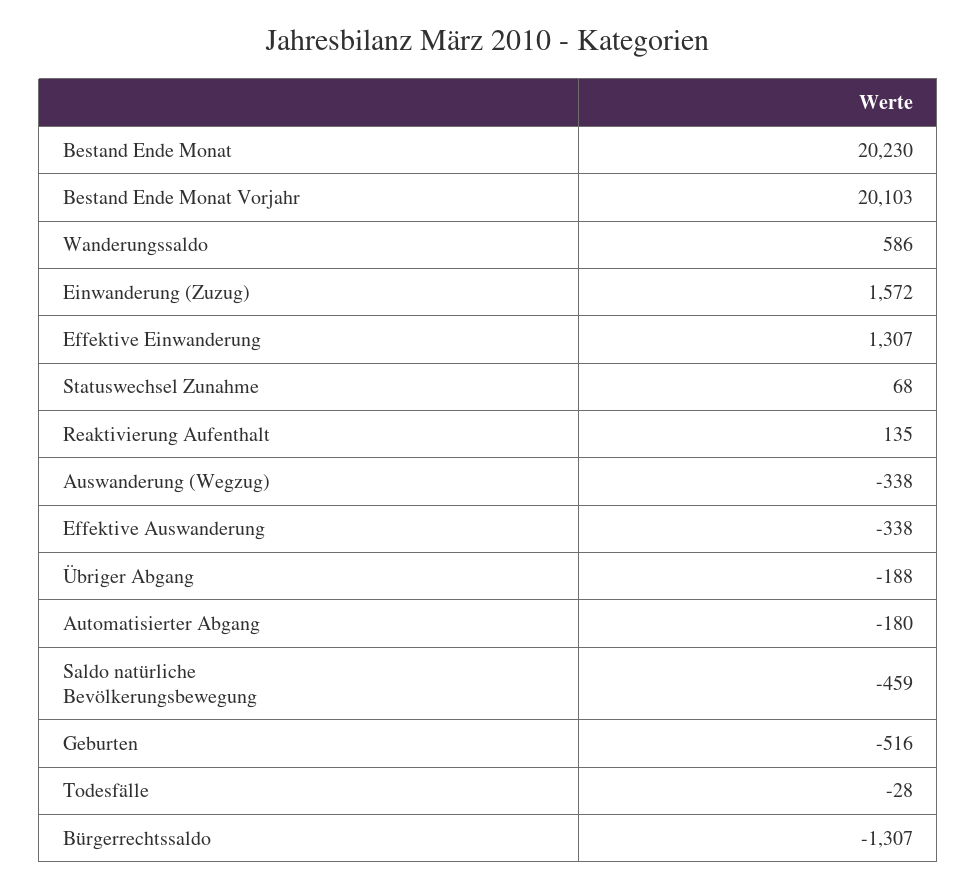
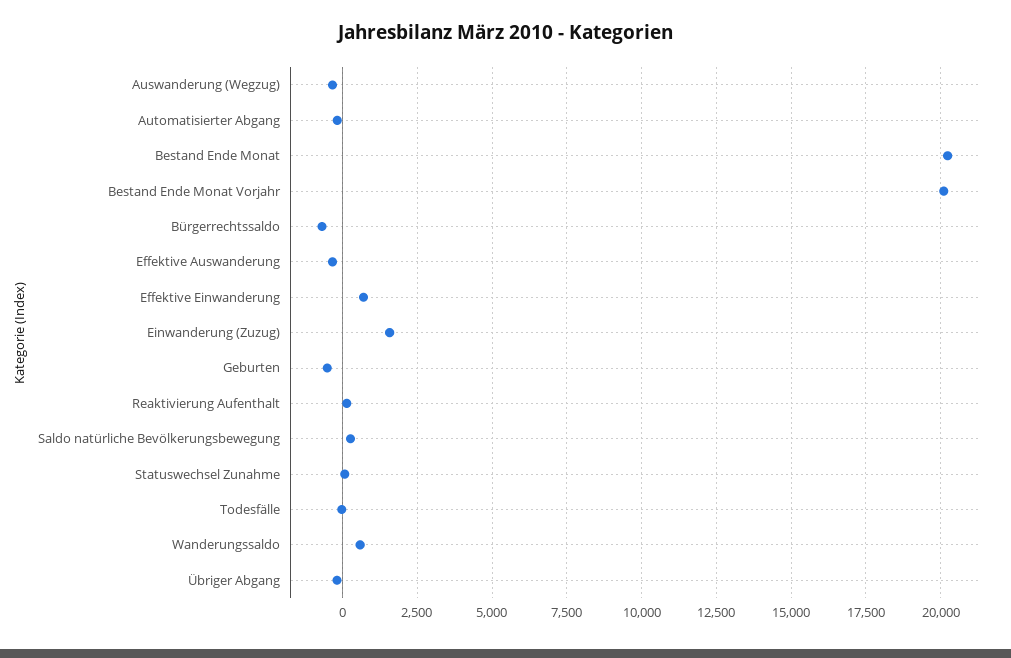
  {
    "Bestand Ende Monat": 20230,
    "Bestand Ende Monat Vorjahr": 20103,
    "Wanderungssaldo": 586,
    "Einwanderung (Zuzug)": 1572,
-   "Effektive Einwanderung": 1307,
+   "Effektive Einwanderung": 750,
    "Statuswechsel Zunahme": 68,
    "Reaktivierung Aufenthalt": 135,
    "Auswanderung (Wegzug)": -338,
    "Effektive Auswanderung": -338,
    "Übriger Abgang": -188,
    "Automatisierter Abgang": -180,
-   "Saldo natürliche Bevölkerungsbewegung": -459,
+   "Saldo natürliche Bevölkerungsbewegung": 250,
    "Geburten": -516,
    "Todesfälle": -28,
-   "Bürgerrechtssaldo": -1307
+   "Bürgerrechtssaldo": -750
  }

